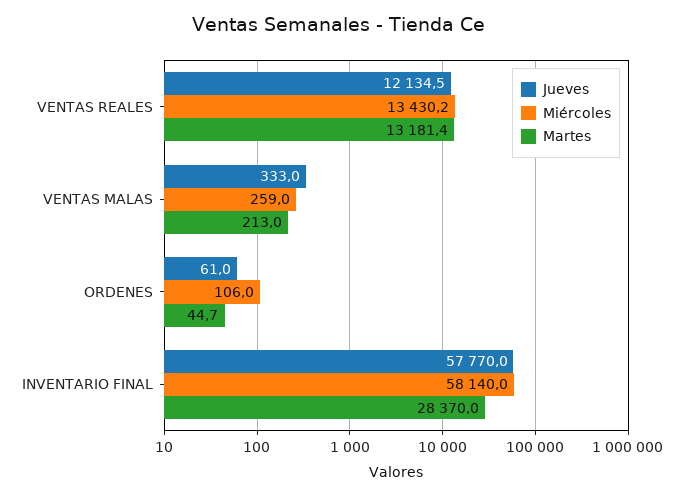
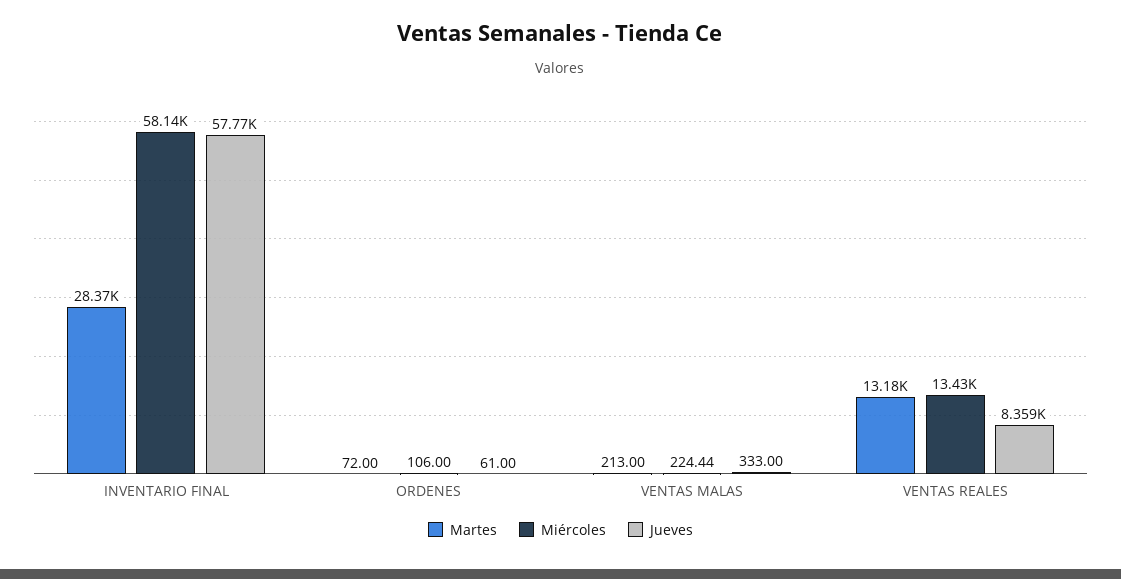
  {
    "Jueves": {
-     "VENTAS REALES": 12134.5,
+     "VENTAS REALES": 8359,
      "VENTAS MALAS": 333,
      "ORDENES": 61,
      "INVENTARIO FINAL": 57770
    },
    "Miércoles": {
      "VENTAS REALES": 13430.2,
-     "VENTAS MALAS": 259,
+     "VENTAS MALAS": 224.44,
      "ORDENES": 106,
      "INVENTARIO FINAL": 58140
    },
    "Martes": {
      "VENTAS REALES": 13181.4,
      "VENTAS MALAS": 213,
-     "ORDENES": 44.7,
+     "ORDENES": 72,
      "INVENTARIO FINAL": 28370
    }
  }

